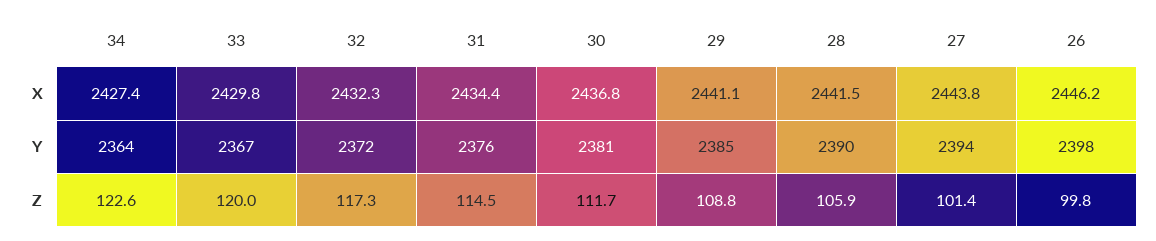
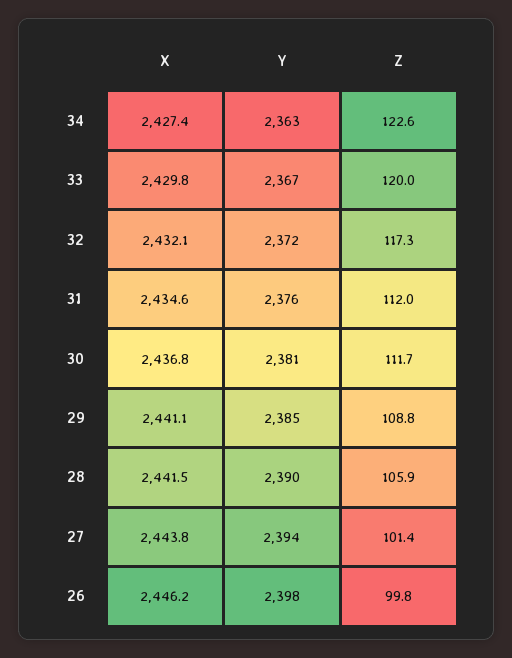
  {
    "34": {
      "X": 2427.4,
-     "Y": 2364,
+     "Y": 2363,
      "Z": 122.6
    },
    "33": {
      "X": 2429.8,
      "Y": 2367,
      "Z": 120
    },
    "32": {
-     "X": 2432.3,
+     "X": 2432.1,
      "Y": 2372,
      "Z": 117.3
    },
    "31": {
-     "X": 2434.4,
+     "X": 2434.6,
      "Y": 2376,
-     "Z": 114.5
+     "Z": 112
    },
    "30": {
      "X": 2436.8,
      "Y": 2381,
      "Z": 111.7
    },
    "29": {
      "X": 2441.1,
      "Y": 2385,
      "Z": 108.8
    },
    "28": {
      "X": 2441.5,
      "Y": 2390,
      "Z": 105.9
    },
    "27": {
      "X": 2443.8,
      "Y": 2394,
      "Z": 101.4
    },
    "26": {
      "X": 2446.2,
      "Y": 2398,
      "Z": 99.8
    }
  }

